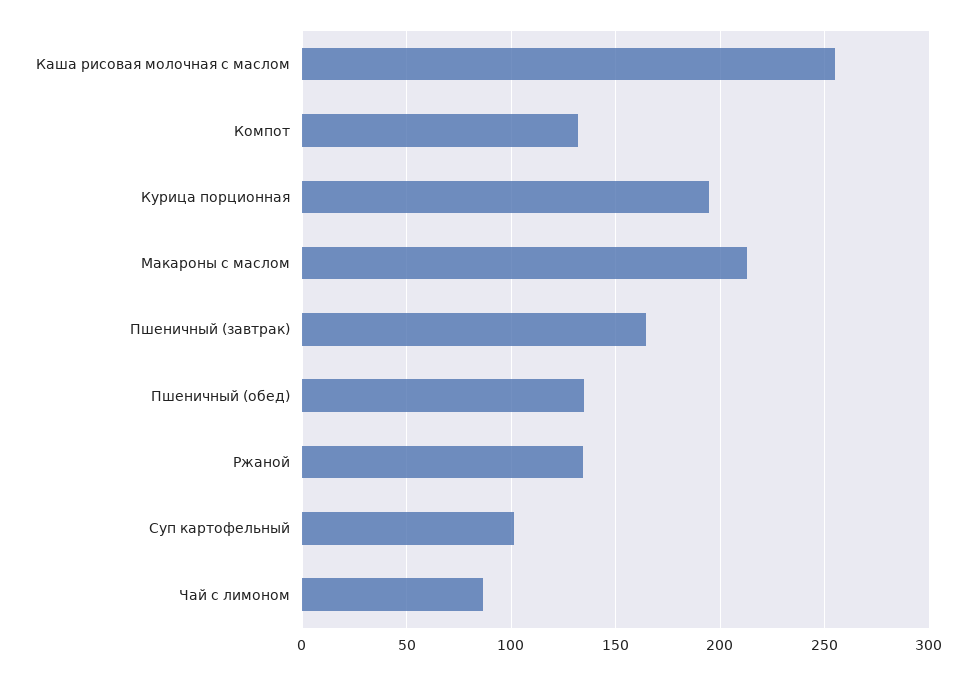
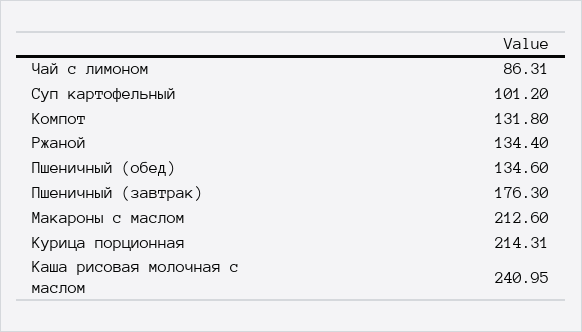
  {
-   "Каша рисовая молочная с маслом": 255,
+   "Каша рисовая молочная с маслом": 240.95,
    "Компот": 131.8,
-   "Курица порционная": 195,
+   "Курица порционная": 214.31,
    "Макароны с маслом": 212.6,
-   "Пшеничный (завтрак)": 165,
+   "Пшеничный (завтрак)": 176.3,
    "Пшеничный (обед)": 134.6,
    "Ржаной": 134.4,
    "Суп картофельный": 101.2,
    "Чай с лимоном": 86.31
  }

